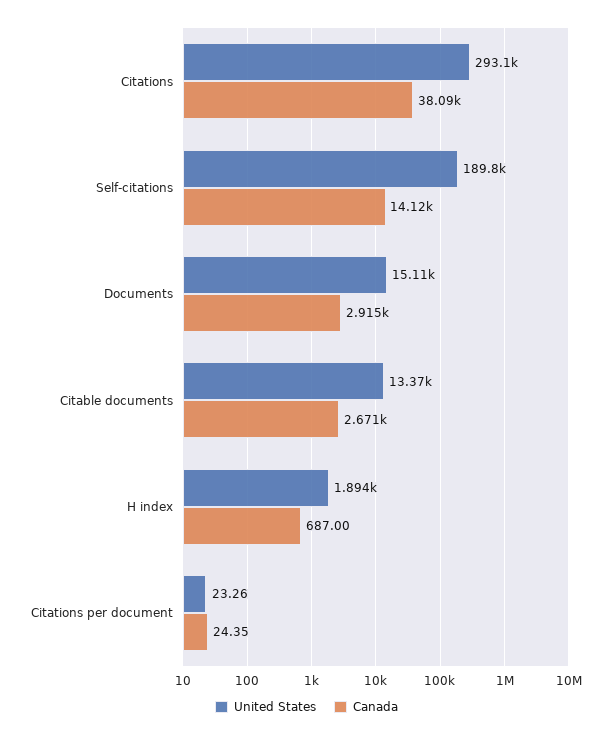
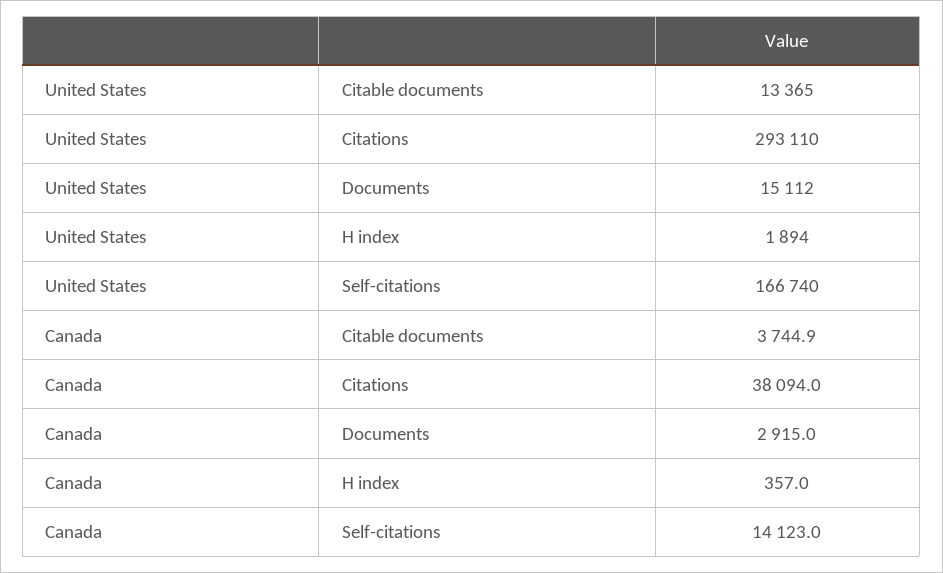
  {
    "United States": {
      "Citations": 293110,
-     "Self-citations": 189800,
+     "Self-citations": 166740,
      "Documents": 15112,
      "Citable documents": 13365,
-     "H index": 1894,
+     "H index": 1894
-     "Citations per document": 23.26
    },
    "Canada": {
      "Citations": 38094,
      "Self-citations": 14123,
      "Documents": 2915,
-     "Citable documents": 2671,
+     "Citable documents": 3744.9,
-     "H index": 687,
+     "H index": 357
-     "Citations per document": 24.35
    }
  }

